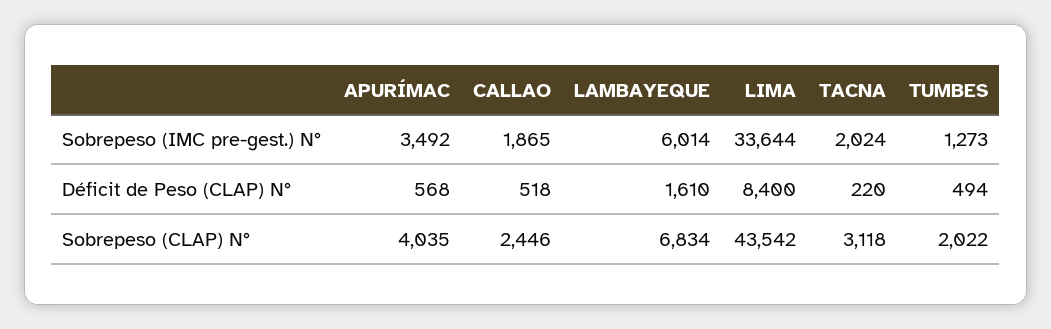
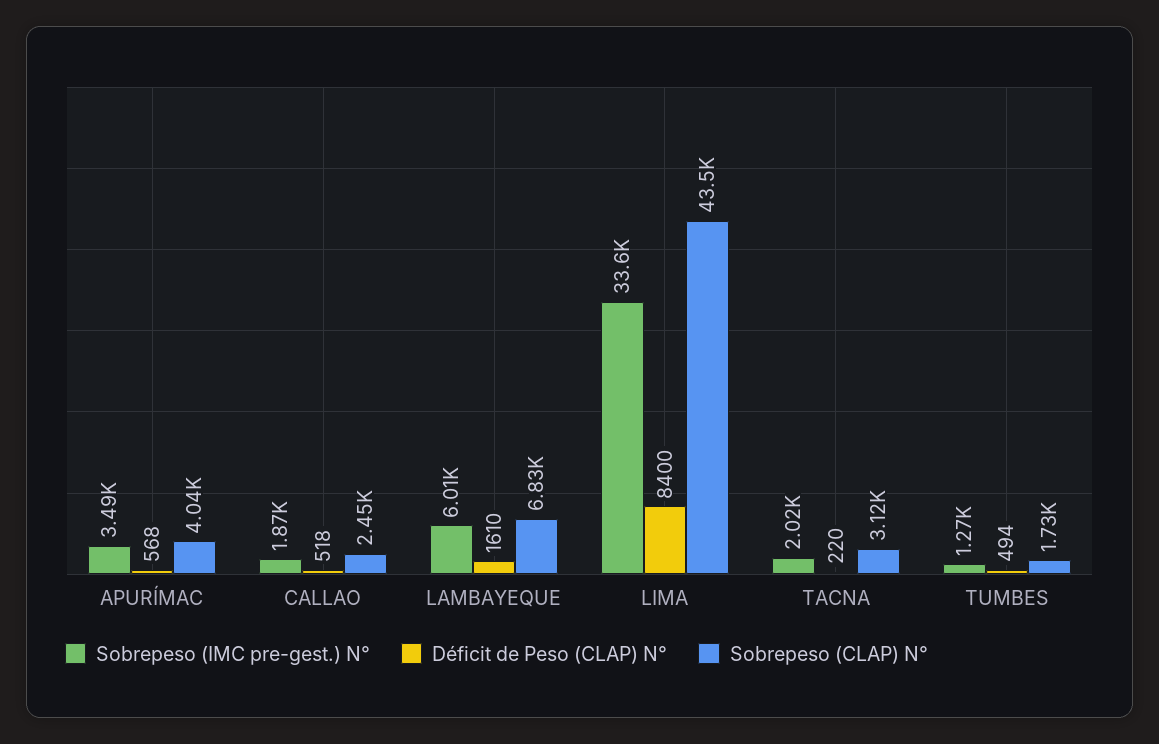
  {
    "Sobrepeso (IMC pre-gest.) N°": {
      "APURÍMAC": 3492,
      "CALLAO": 1865,
      "LAMBAYEQUE": 6014,
      "LIMA": 33644,
      "TACNA": 2024,
      "TUMBES": 1273
    },
    "Déficit de Peso (CLAP) N°": {
      "APURÍMAC": 568,
      "CALLAO": 518,
      "LAMBAYEQUE": 1610,
      "LIMA": 8400,
      "TACNA": 220,
      "TUMBES": 494
    },
    "Sobrepeso (CLAP) N°": {
      "APURÍMAC": 4035,
      "CALLAO": 2446,
      "LAMBAYEQUE": 6834,
      "LIMA": 43542,
      "TACNA": 3118,
-     "TUMBES": 2022
+     "TUMBES": 1730
    }
  }

